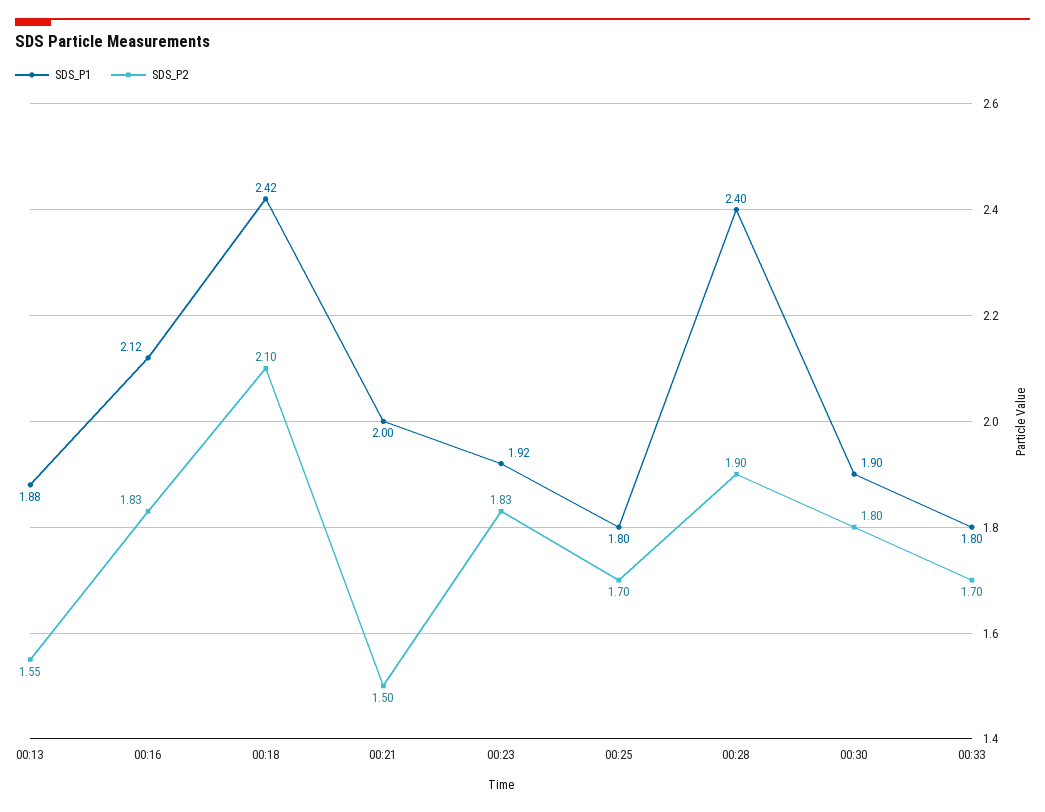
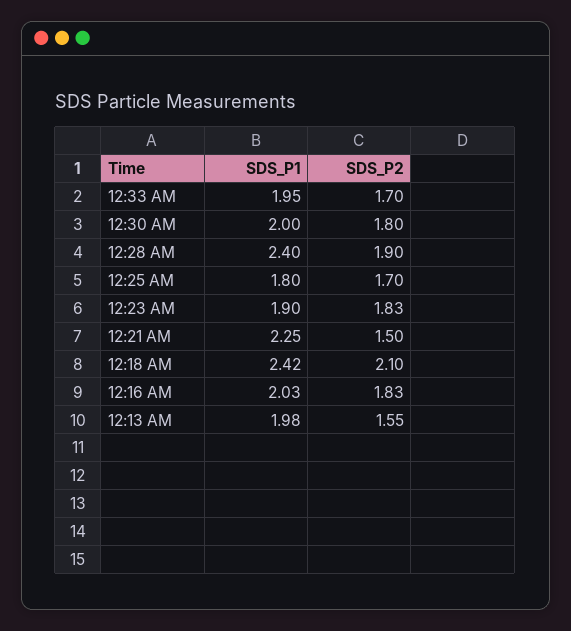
  {
    "SDS_P1": {
-     "00:13": 1.88,
+     "00:13": 1.98,
-     "00:16": 2.12,
+     "00:16": 2.03,
      "00:18": 2.42,
-     "00:21": 2,
+     "00:21": 2.25,
-     "00:23": 1.92,
+     "00:23": 1.9,
      "00:25": 1.8,
      "00:28": 2.4,
-     "00:30": 1.9,
+     "00:30": 2,
-     "00:33": 1.8
+     "00:33": 1.95
    },
    "SDS_P2": {
      "00:13": 1.55,
      "00:16": 1.83,
      "00:18": 2.1,
      "00:21": 1.5,
      "00:23": 1.83,
      "00:25": 1.7,
      "00:28": 1.9,
      "00:30": 1.8,
      "00:33": 1.7
    }
  }

